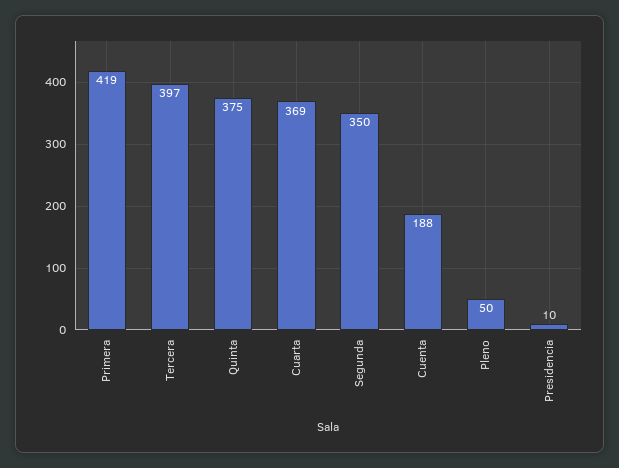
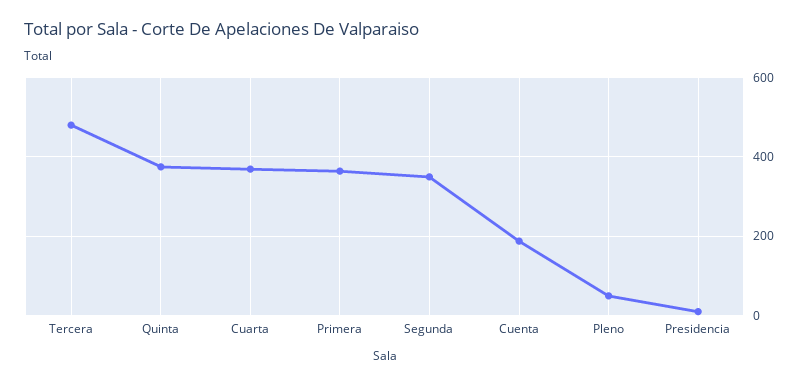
  {
-   "Primera": 419,
+   "Primera": 360,
-   "Tercera": 397,
+   "Tercera": 480,
    "Quinta": 375,
    "Cuarta": 369,
    "Segunda": 350,
    "Cuenta": 188,
    "Pleno": 50,
    "Presidencia": 10
  }

